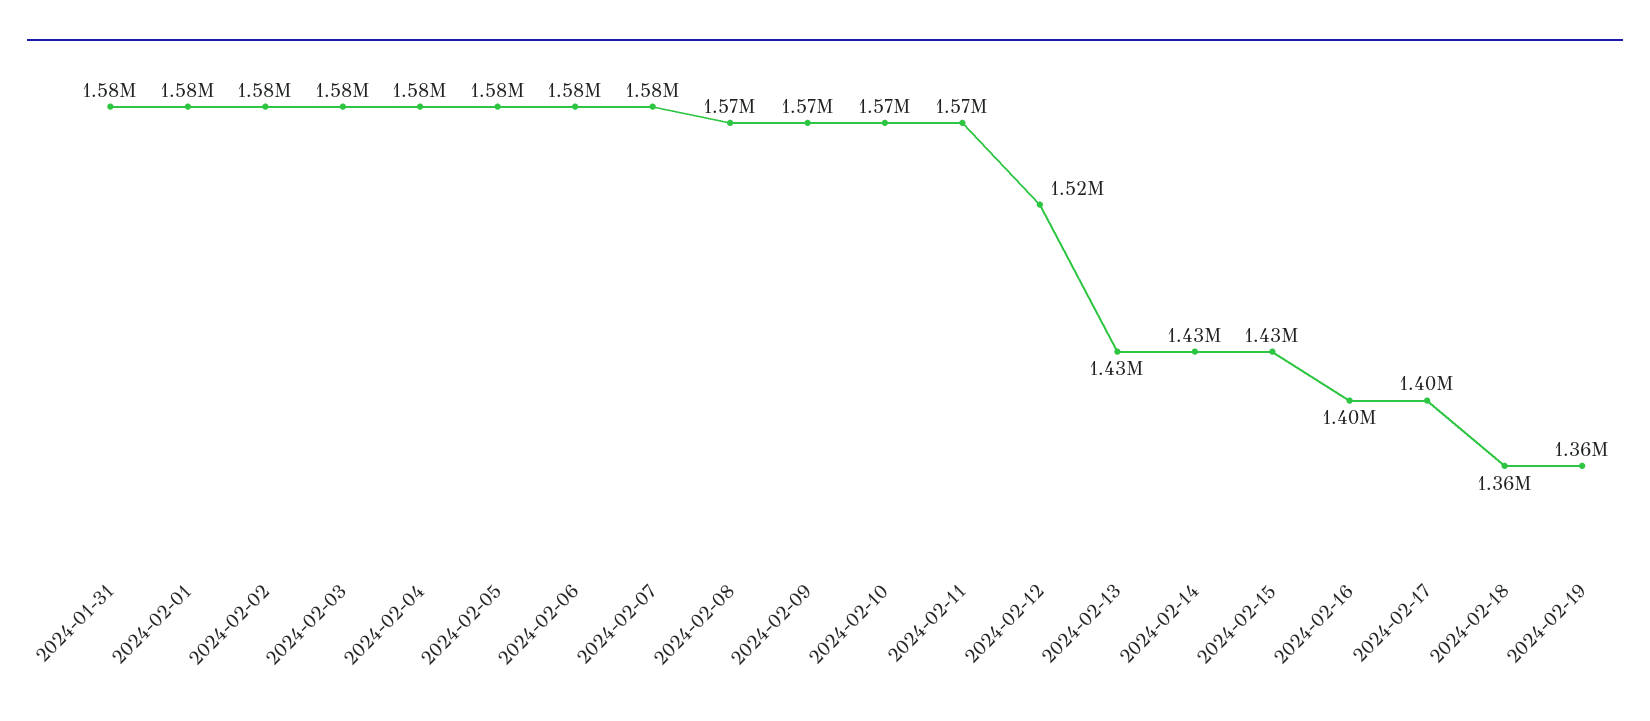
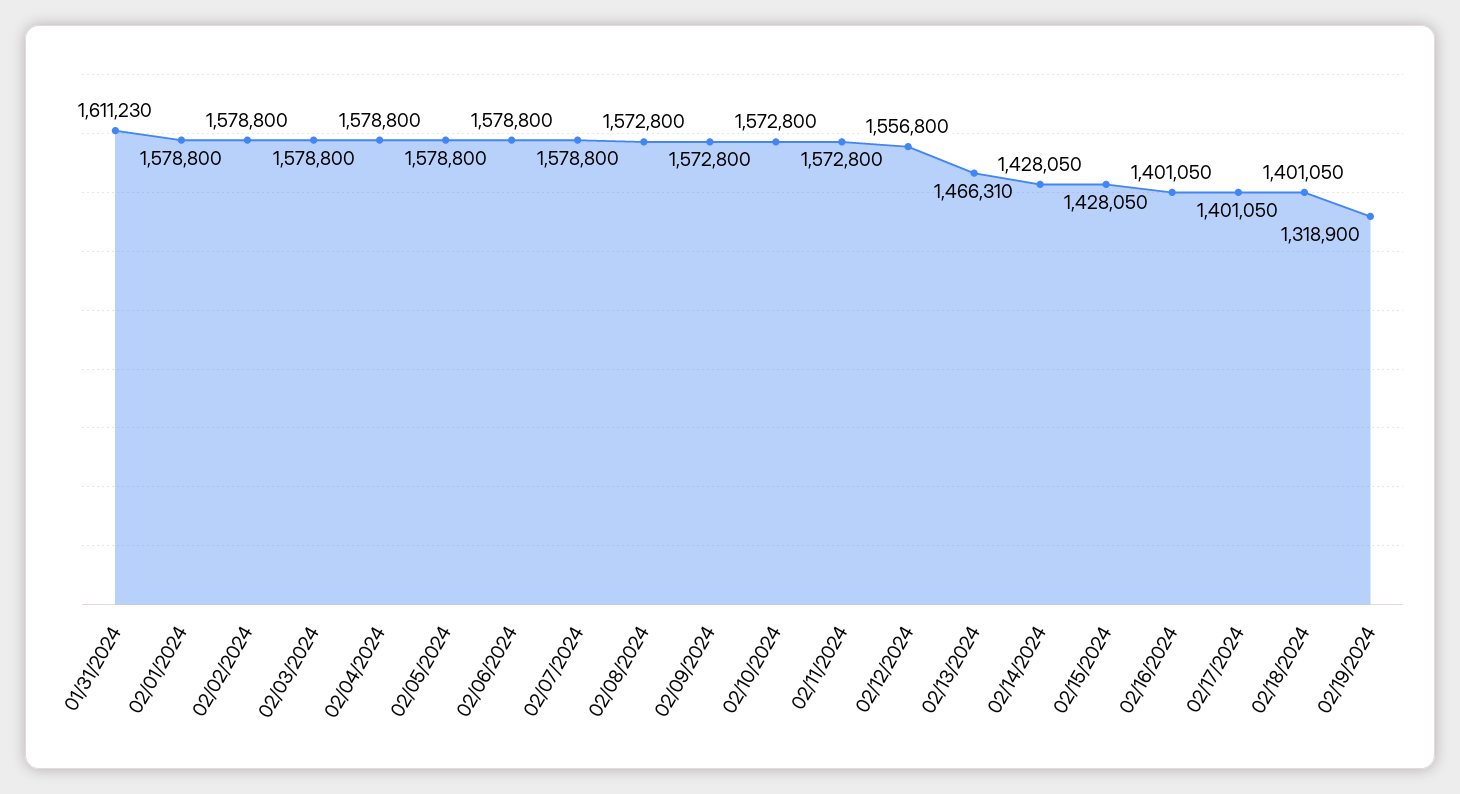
  {
-   "2024-01-31": 1580000,
+   "2024-01-31": 1611230,
    "2024-02-01": 1578800,
    "2024-02-02": 1578800,
    "2024-02-03": 1578800,
    "2024-02-04": 1578800,
    "2024-02-05": 1578800,
    "2024-02-06": 1578800,
    "2024-02-07": 1578800,
    "2024-02-08": 1572800,
    "2024-02-09": 1572800,
    "2024-02-10": 1572800,
    "2024-02-11": 1572800,
-   "2024-02-12": 1520000,
+   "2024-02-12": 1556800,
-   "2024-02-13": 1430000,
+   "2024-02-13": 1466310,
    "2024-02-14": 1428050,
    "2024-02-15": 1428050,
    "2024-02-16": 1401050,
    "2024-02-17": 1401050,
-   "2024-02-18": 1360000,
+   "2024-02-18": 1401050,
-   "2024-02-19": 1360000
+   "2024-02-19": 1318900
  }

